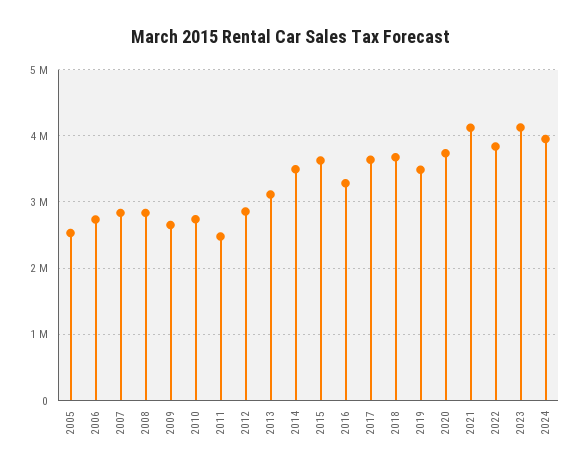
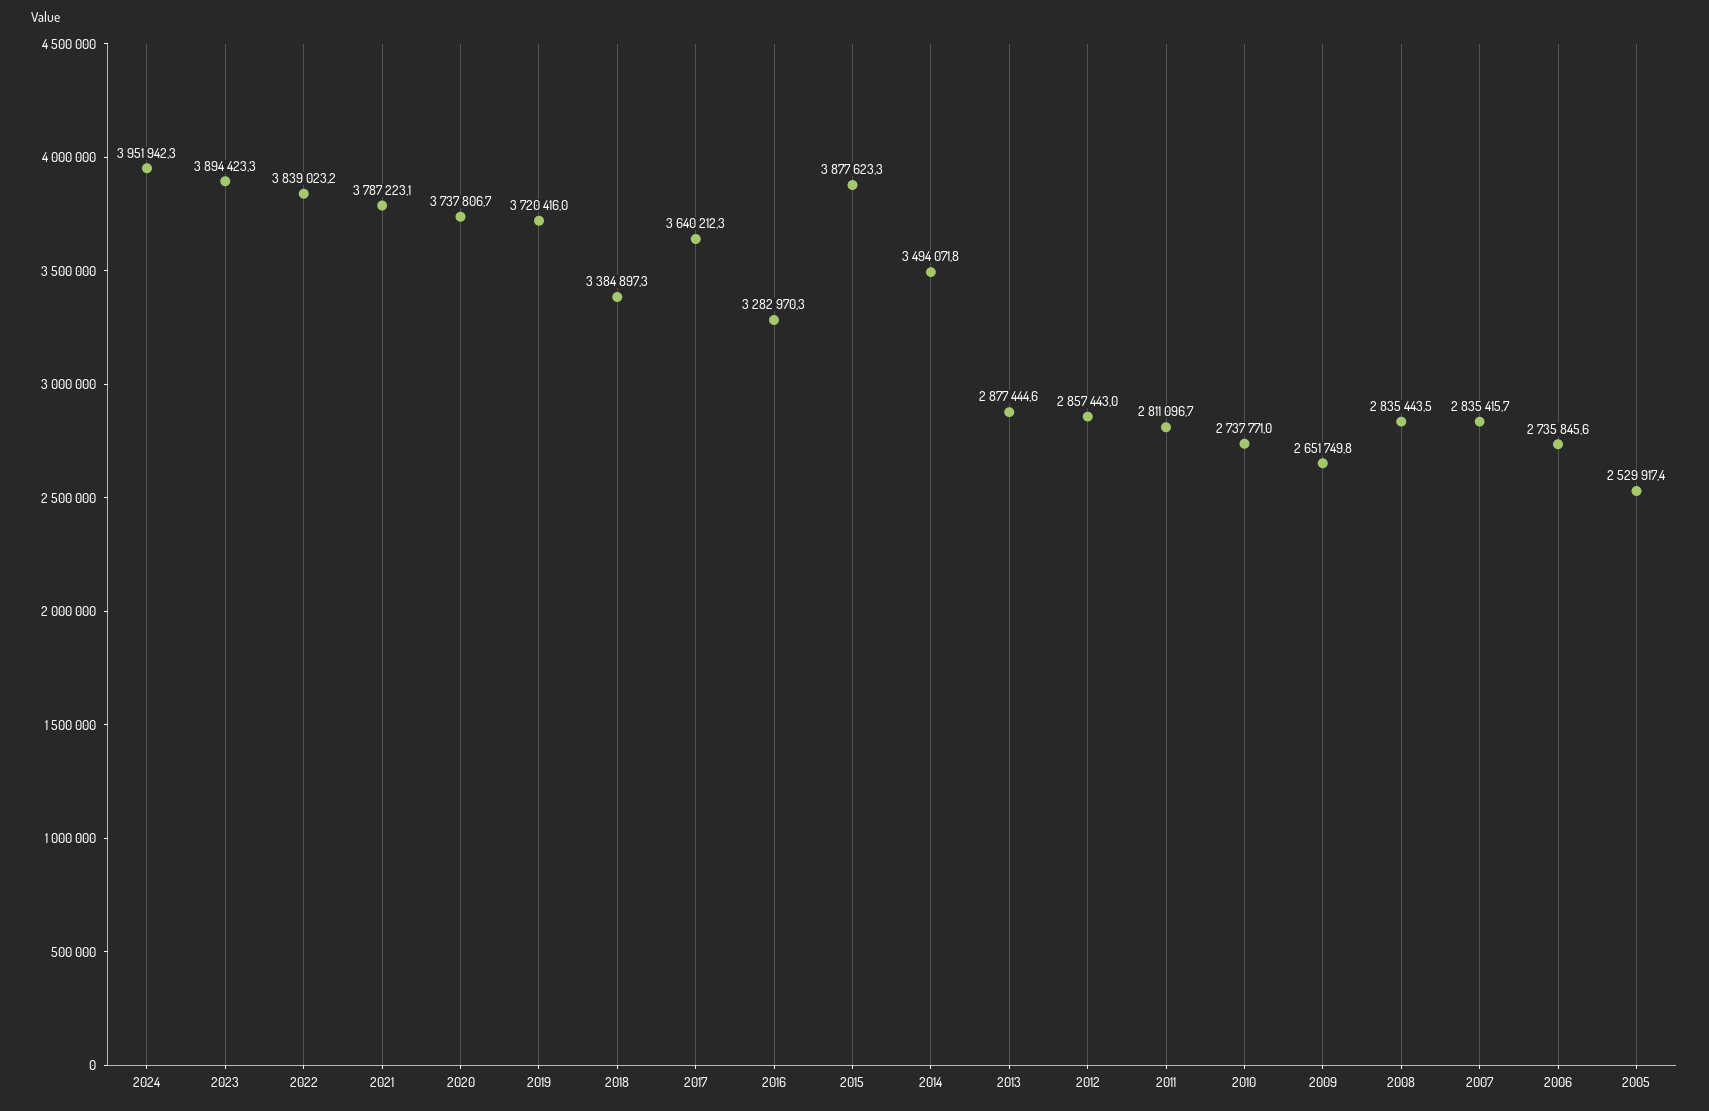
  {
    "2005": 2529917.4,
    "2006": 2735845.6,
    "2007": 2835415.7,
    "2008": 2835443.5,
    "2009": 2651749.8,
    "2010": 2737771,
-   "2011": 2500000,
+   "2011": 2811096.7,
    "2012": 2857443,
-   "2013": 3100000,
+   "2013": 2877444.6,
    "2014": 3494071.8,
-   "2015": 3600000,
+   "2015": 3877623.3,
    "2016": 3282970.3,
    "2017": 3640212.3,
-   "2018": 3700000,
+   "2018": 3384897.3,
-   "2019": 3500000,
+   "2019": 3720416,
    "2020": 3737806.7,
-   "2021": 4100000,
+   "2021": 3787223.1,
    "2022": 3839023.2,
-   "2023": 4100000,
+   "2023": 3894423.3,
    "2024": 3951942.3
  }

